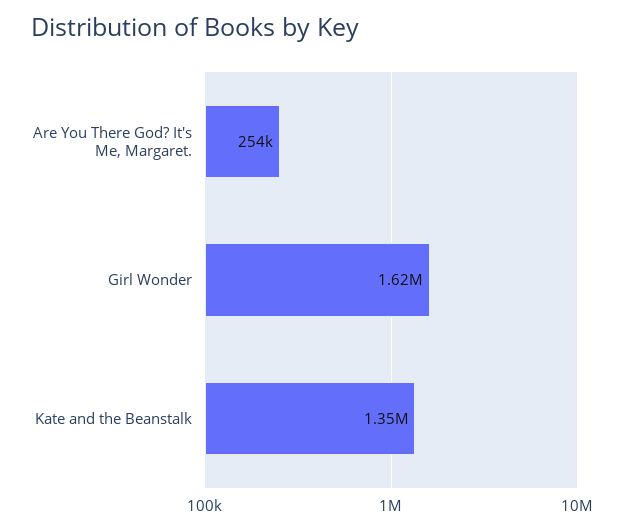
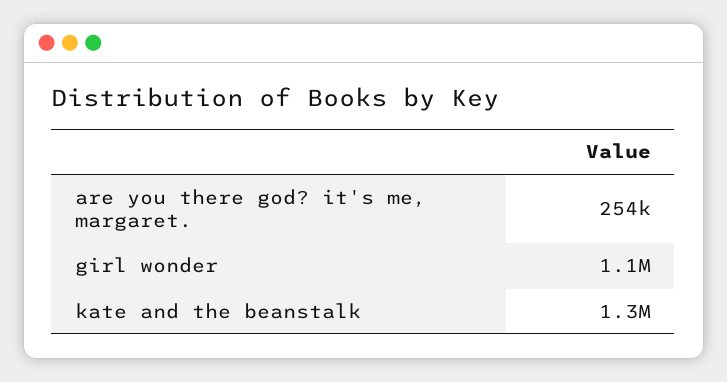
  {
    "Are You There God? It's Me, Margaret.": 254000,
-   "Girl Wonder": 1620000,
+   "Girl Wonder": 1100000,
    "Kate and the Beanstalk": 1350000
  }

